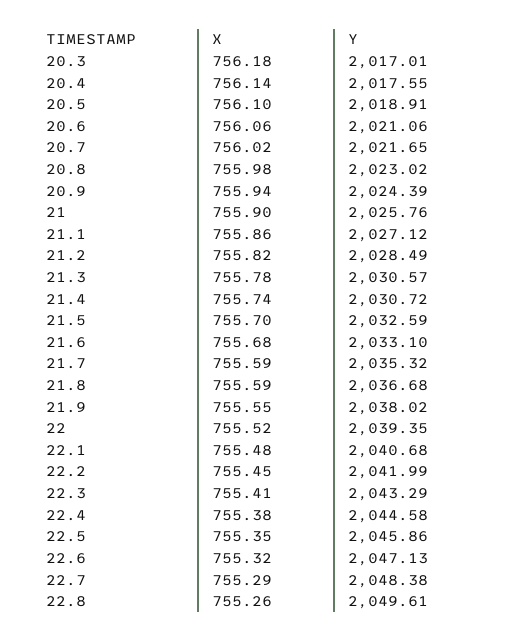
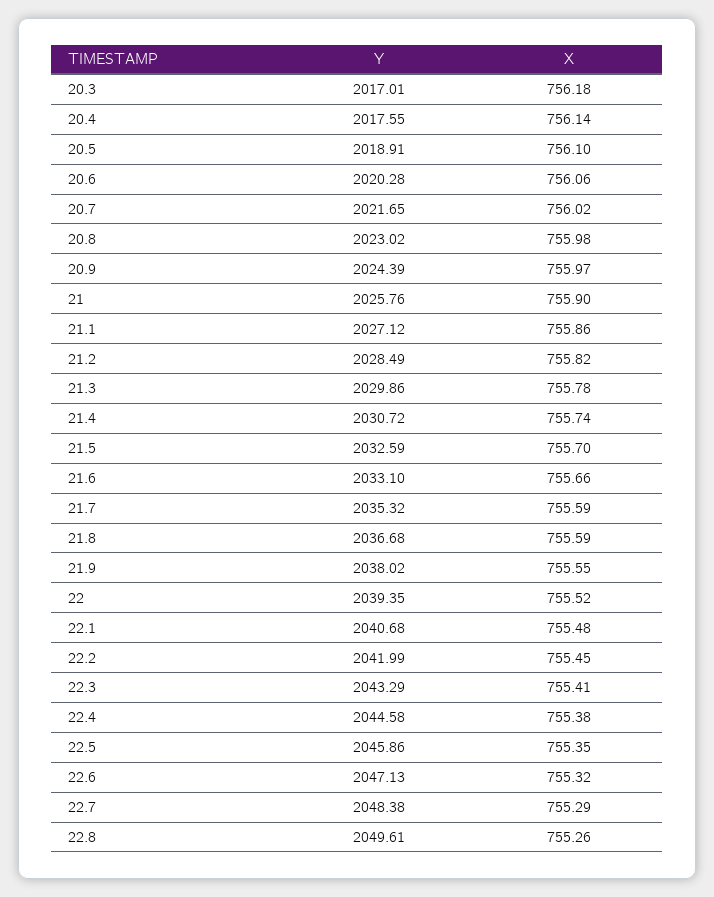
  {
    "X": {
      "20.3": 756.18,
      "20.4": 756.14,
      "20.5": 756.1,
      "20.6": 756.06,
      "20.7": 756.02,
      "20.8": 755.98,
-     "20.9": 755.94,
+     "20.9": 755.97,
      "21": 755.9,
      "21.1": 755.86,
      "21.2": 755.82,
      "21.3": 755.78,
      "21.4": 755.74,
      "21.5": 755.7,
-     "21.6": 755.68,
+     "21.6": 755.66,
      "21.7": 755.59,
      "21.8": 755.59,
      "21.9": 755.55,
      "22": 755.52,
      "22.1": 755.48,
      "22.2": 755.45,
      "22.3": 755.41,
      "22.4": 755.38,
      "22.5": 755.35,
      "22.6": 755.32,
      "22.7": 755.29,
      "22.8": 755.26
    },
    "Y": {
      "20.3": 2017.01,
      "20.4": 2017.55,
      "20.5": 2018.91,
-     "20.6": 2021.06,
+     "20.6": 2020.28,
      "20.7": 2021.65,
      "20.8": 2023.02,
      "20.9": 2024.39,
      "21": 2025.76,
      "21.1": 2027.12,
      "21.2": 2028.49,
-     "21.3": 2030.57,
+     "21.3": 2029.86,
      "21.4": 2030.72,
      "21.5": 2032.59,
      "21.6": 2033.1,
      "21.7": 2035.32,
      "21.8": 2036.68,
      "21.9": 2038.02,
      "22": 2039.35,
      "22.1": 2040.68,
      "22.2": 2041.99,
      "22.3": 2043.29,
      "22.4": 2044.58,
      "22.5": 2045.86,
      "22.6": 2047.13,
      "22.7": 2048.38,
      "22.8": 2049.61
    }
  }

